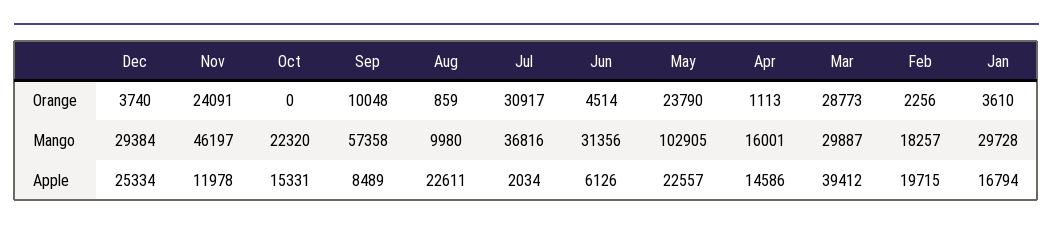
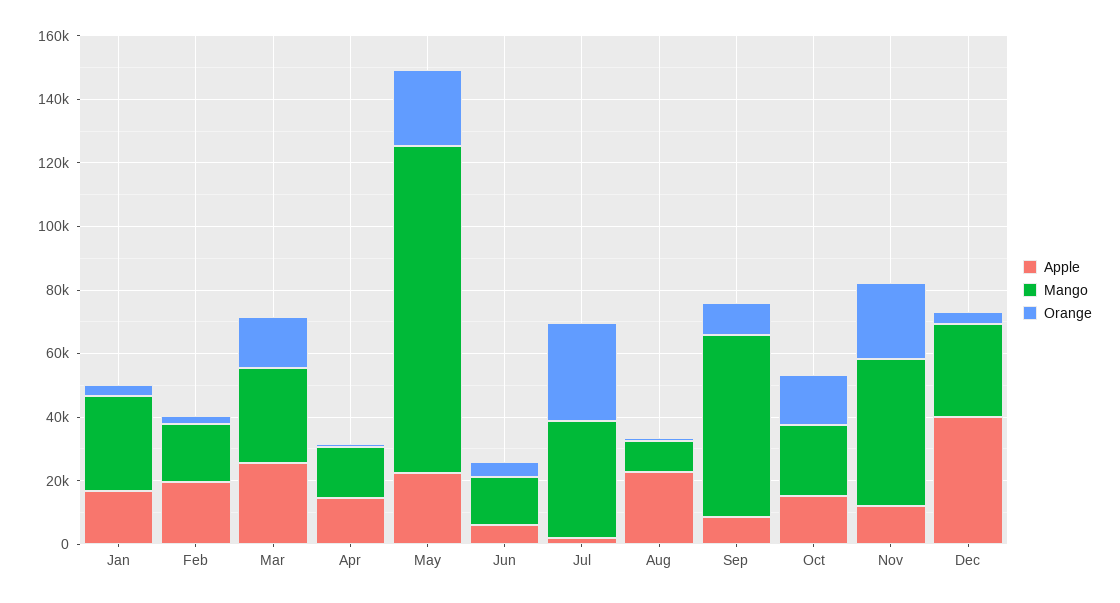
  {
    "Orange": {
      "Dec": 3740,
      "Nov": 24091,
-     "Oct": 0,
+     "Oct": 15000,
      "Sep": 10048,
      "Aug": 859,
      "Jul": 30917,
      "Jun": 4514,
      "May": 23790,
      "Apr": 1113,
-     "Mar": 28773,
+     "Mar": 15000,
      "Feb": 2256,
      "Jan": 3610
    },
    "Mango": {
      "Dec": 29384,
      "Nov": 46197,
      "Oct": 22320,
      "Sep": 57358,
      "Aug": 9980,
      "Jul": 36816,
-     "Jun": 31356,
+     "Jun": 15000,
      "May": 102905,
      "Apr": 16001,
      "Mar": 29887,
      "Feb": 18257,
      "Jan": 29728
    },
    "Apple": {
-     "Dec": 25334,
+     "Dec": 40000,
      "Nov": 11978,
      "Oct": 15331,
      "Sep": 8489,
      "Aug": 22611,
      "Jul": 2034,
      "Jun": 6126,
      "May": 22557,
      "Apr": 14586,
-     "Mar": 39412,
+     "Mar": 25000,
      "Feb": 19715,
      "Jan": 16794
    }
  }

